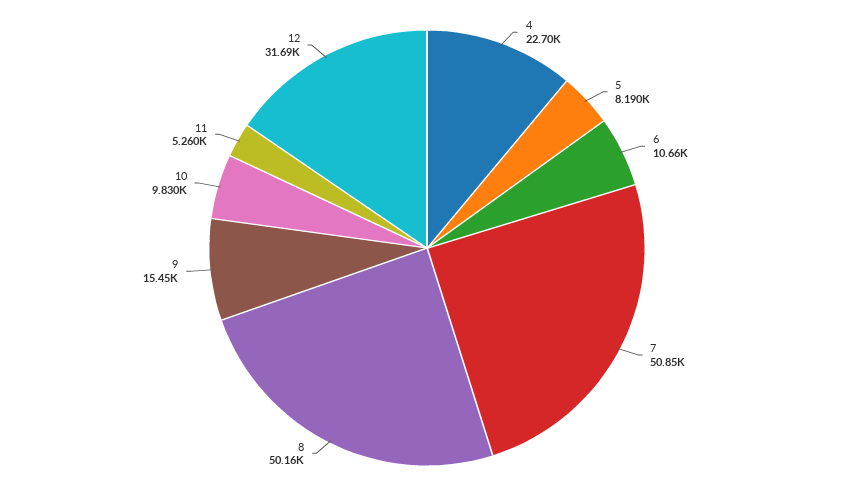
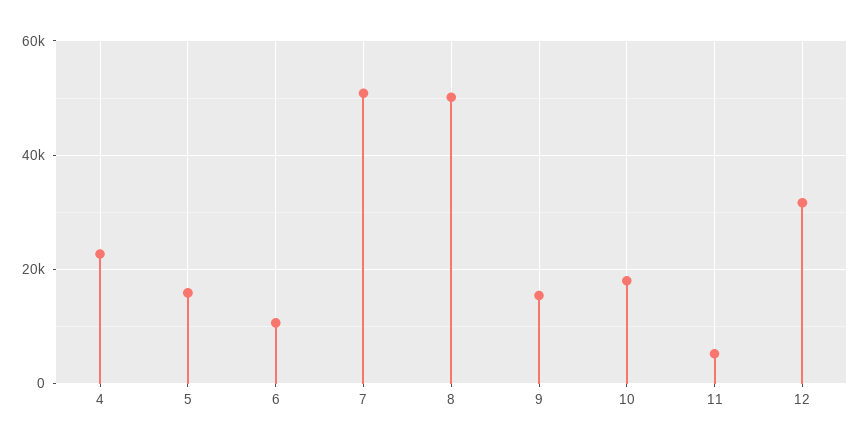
  {
    "4": 22700,
-   "5": 8190,
+   "5": 16000,
    "6": 10660,
    "7": 50850,
    "8": 50160,
    "9": 15450,
-   "10": 9830,
+   "10": 18000,
    "11": 5260,
    "12": 31690
  }

